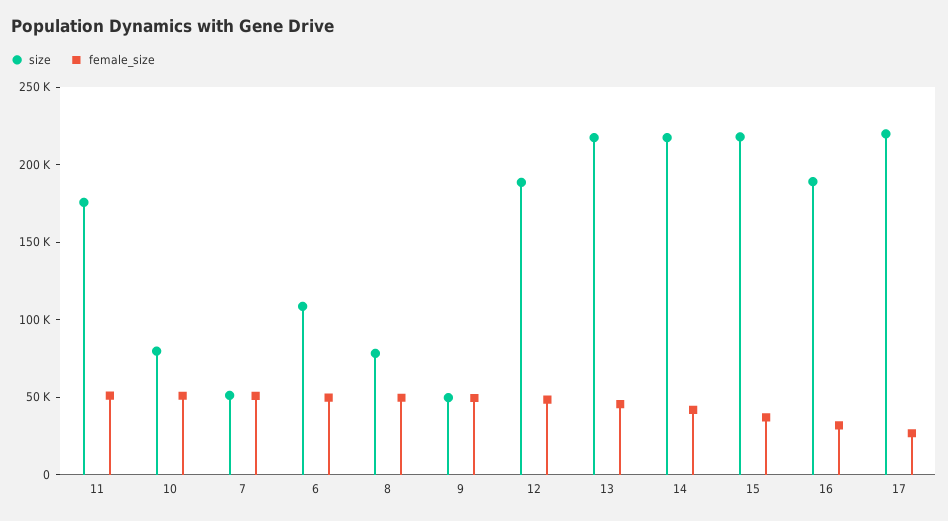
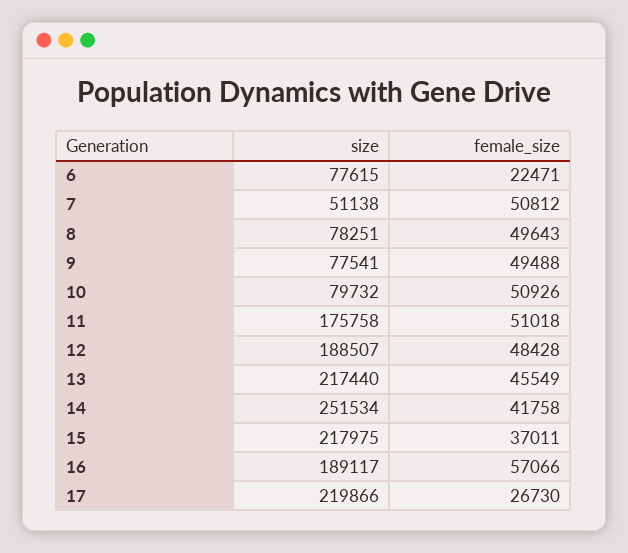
  {
    "size": {
      "11": 175758,
      "10": 79732,
      "7": 51138,
-     "6": 110000,
+     "6": 77615,
      "8": 78251,
-     "9": 50000,
+     "9": 77541,
      "12": 188507,
      "13": 217440,
-     "14": 220000,
+     "14": 251534,
      "15": 217975,
      "16": 189117,
      "17": 219866
    },
    "female_size": {
      "11": 51018,
      "10": 50926,
      "7": 50812,
-     "6": 50000,
+     "6": 22471,
      "8": 49643,
      "9": 49488,
      "12": 48428,
      "13": 45549,
      "14": 41758,
      "15": 37011,
-     "16": 30000,
+     "16": 57066,
      "17": 26730
    }
  }

